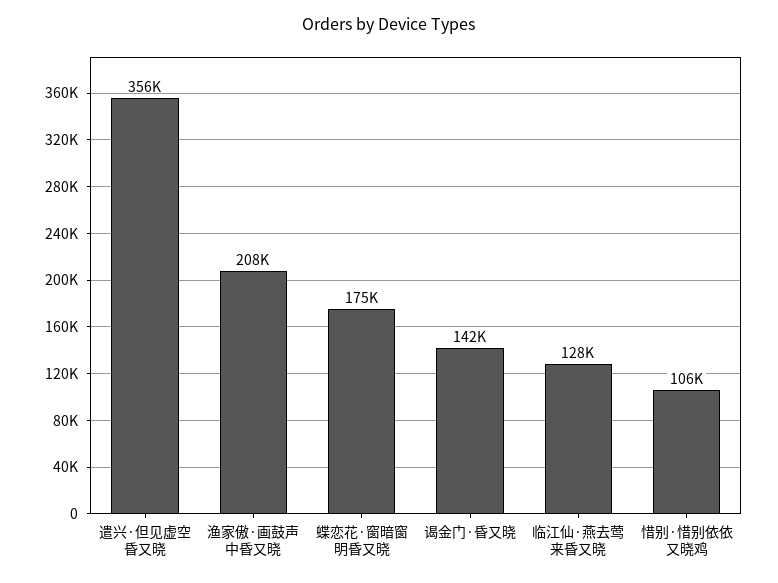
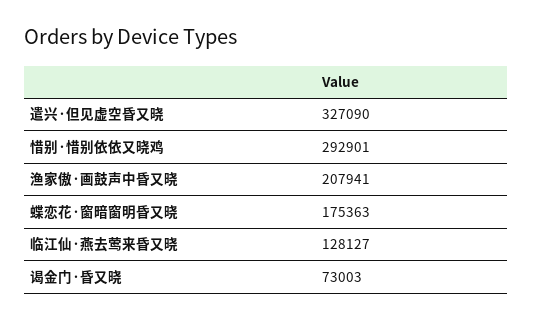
  {
-   "遣兴·但见虚空昏又晓": 356000,
+   "遣兴·但见虚空昏又晓": 327090,
    "渔家傲·画鼓声中昏又晓": 207941,
    "蝶恋花·窗暗窗明昏又晓": 175363,
-   "谒金门·昏又晓": 142000,
+   "谒金门·昏又晓": 73003,
    "临江仙·燕去莺来昏又晓": 128127,
-   "惜别·惜别依依又晓鸡": 106000
+   "惜别·惜别依依又晓鸡": 292901
  }

